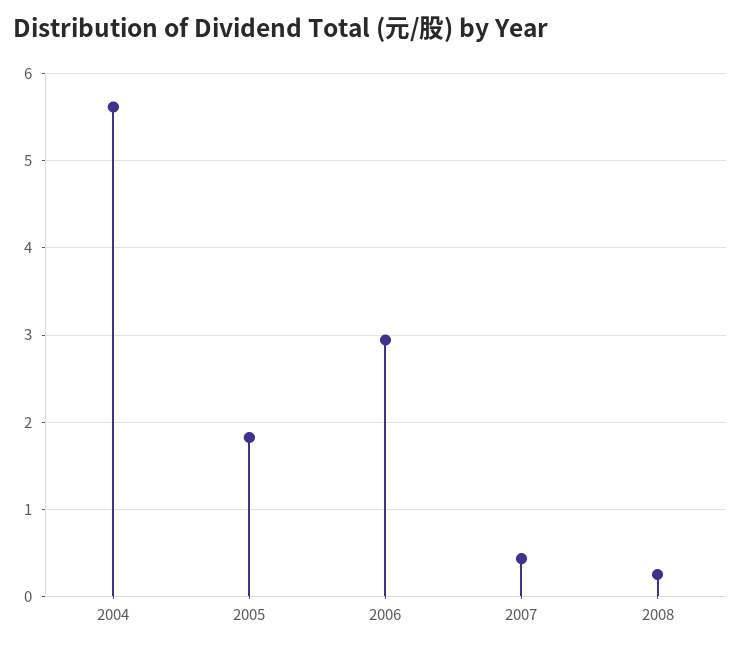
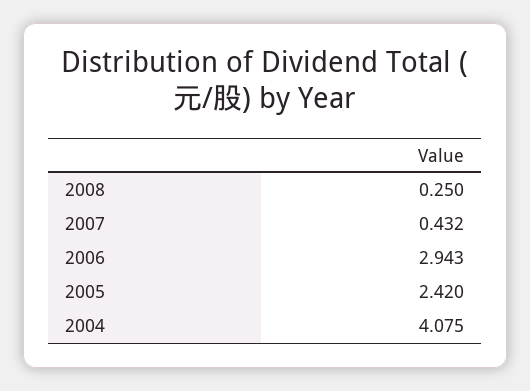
  {
-   "2004": 5.6,
+   "2004": 4.075,
-   "2005": 1.8,
+   "2005": 2.42,
    "2006": 2.943,
    "2007": 0.432,
    "2008": 0.25
  }

